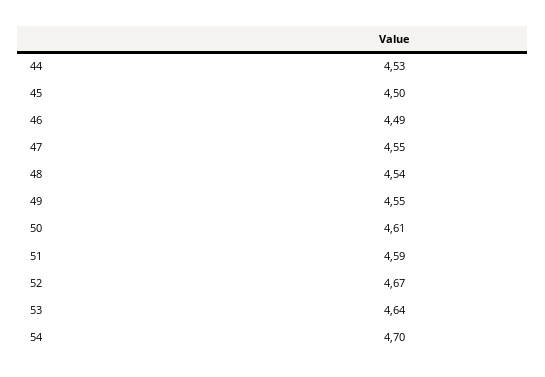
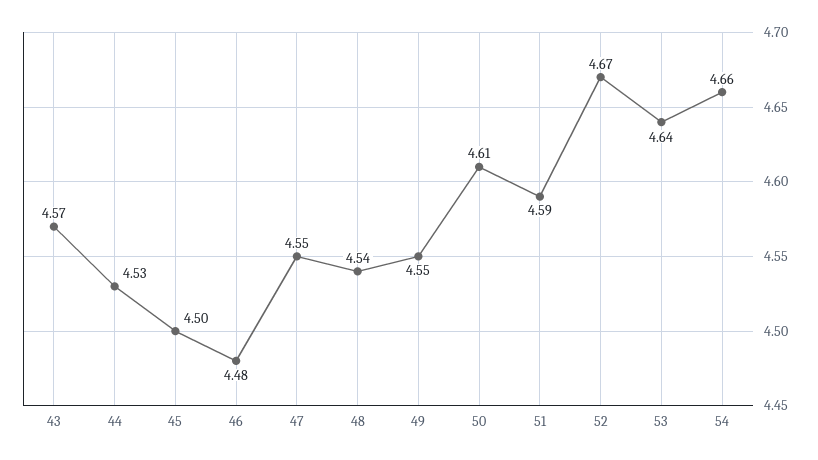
  {
    "44": 4.53,
    "45": 4.5,
-   "46": 4.49,
+   "46": 4.48,
    "47": 4.55,
    "48": 4.54,
    "49": 4.55,
    "50": 4.61,
    "51": 4.59,
    "52": 4.67,
    "53": 4.64,
-   "54": 4.7
+   "54": 4.66,
+   "43": 4.57
  }

